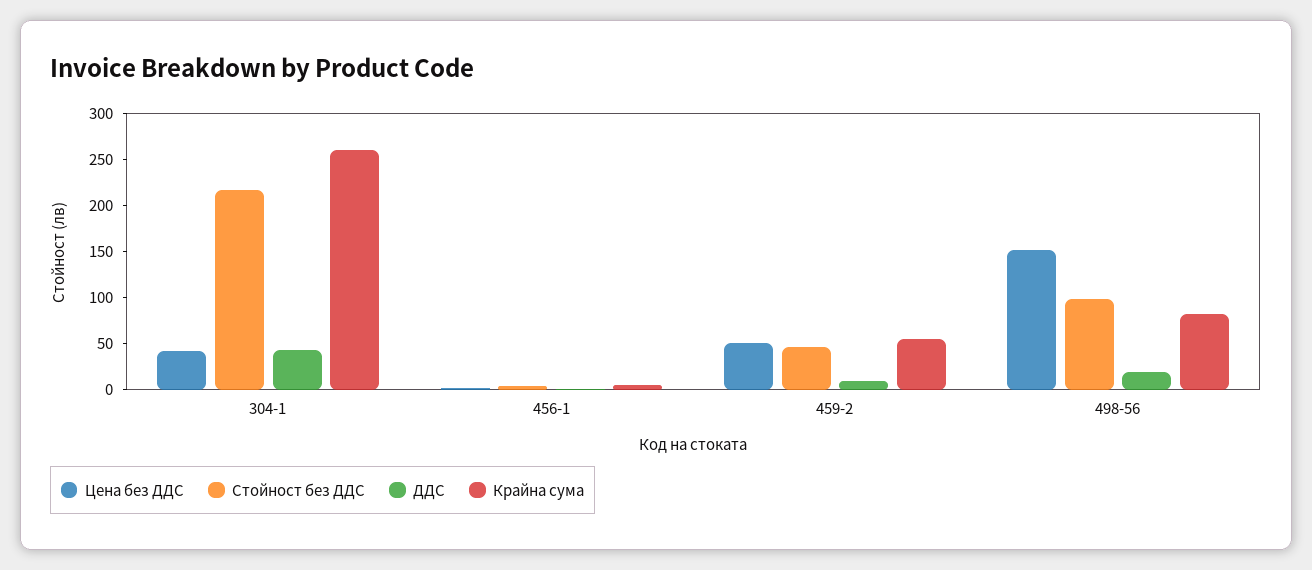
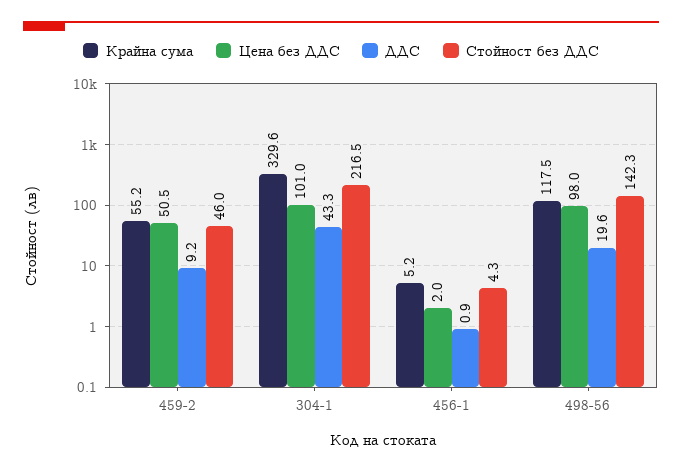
  {
    "Цена без ДДС": {
-     "304-1": 40,
+     "304-1": 101,
      "456-1": 2,
      "459-2": 50.5,
-     "498-56": 150
+     "498-56": 98
    },
    "Стойност без ДДС": {
      "304-1": 216.5,
      "456-1": 4.3,
      "459-2": 46,
-     "498-56": 100
+     "498-56": 142.3
    },
    "ДДС": {
      "304-1": 43.3,
      "456-1": 0.9,
      "459-2": 9.2,
      "498-56": 19.6
    },
    "Крайна сума": {
-     "304-1": 260,
+     "304-1": 329.6,
      "456-1": 5.2,
      "459-2": 55.2,
-     "498-56": 80
+     "498-56": 117.5
    }
  }

